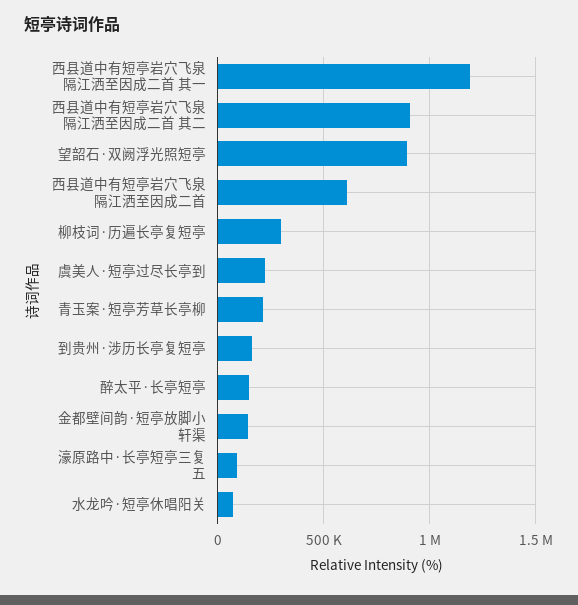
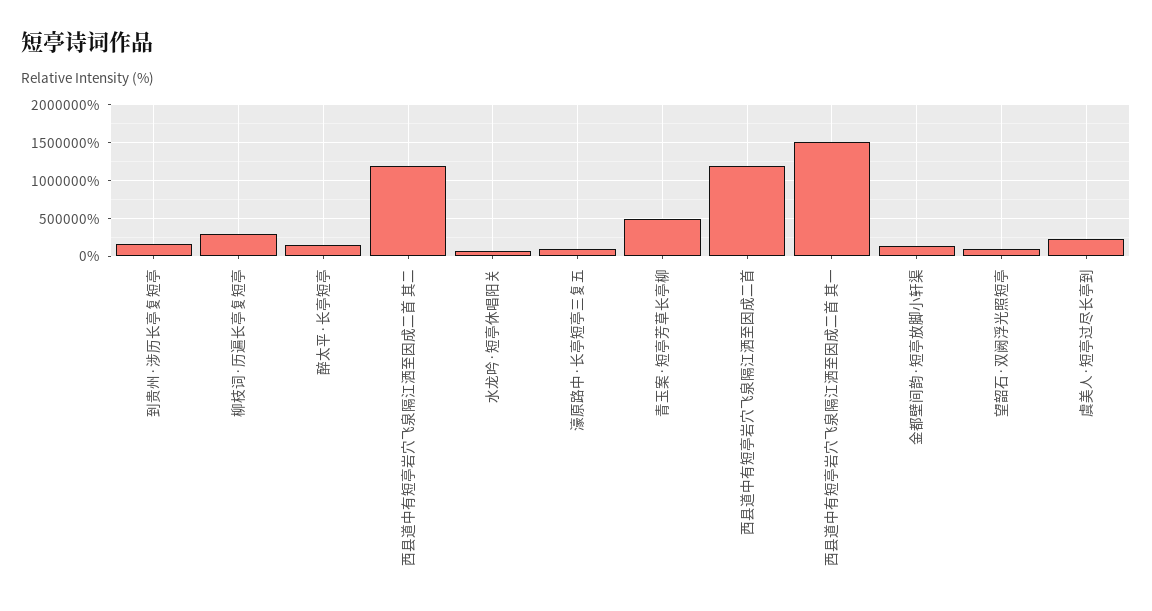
  {
-   "西县道中有短亭岩穴飞泉隔江洒至因成二首 其一": 1200000,
+   "西县道中有短亭岩穴飞泉隔江洒至因成二首 其一": 1500000,
-   "西县道中有短亭岩穴飞泉隔江洒至因成二首 其二": 900000,
+   "西县道中有短亭岩穴飞泉隔江洒至因成二首 其二": 1200000,
-   "望韶石·双阙浮光照短亭": 900000,
+   "望韶石·双阙浮光照短亭": 100000,
-   "西县道中有短亭岩穴飞泉隔江洒至因成二首": 600000,
+   "西县道中有短亭岩穴飞泉隔江洒至因成二首": 1200000,
    "柳枝词·历遍长亭复短亭": 300000,
    "虞美人·短亭过尽长亭到": 200000,
-   "青玉案·短亭芳草长亭柳": 200000,
+   "青玉案·短亭芳草长亭柳": 500000,
    "到贵州·涉历长亭复短亭": 150000,
    "醉太平·长亭短亭": 150000,
    "金都壁间韵·短亭放脚小轩渠": 150000,
    "濠原路中·长亭短亭三复五": 100000,
    "水龙吟·短亭休唱阳关": 50000
  }

